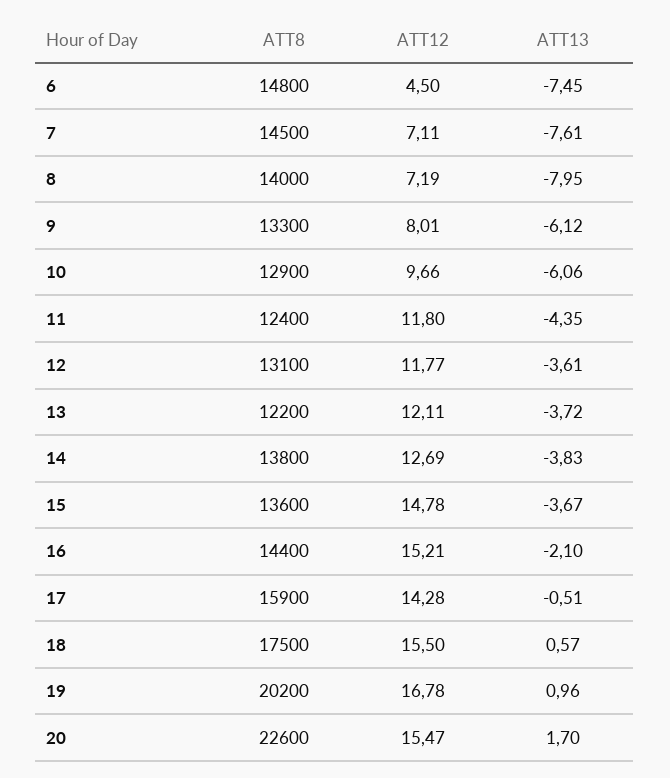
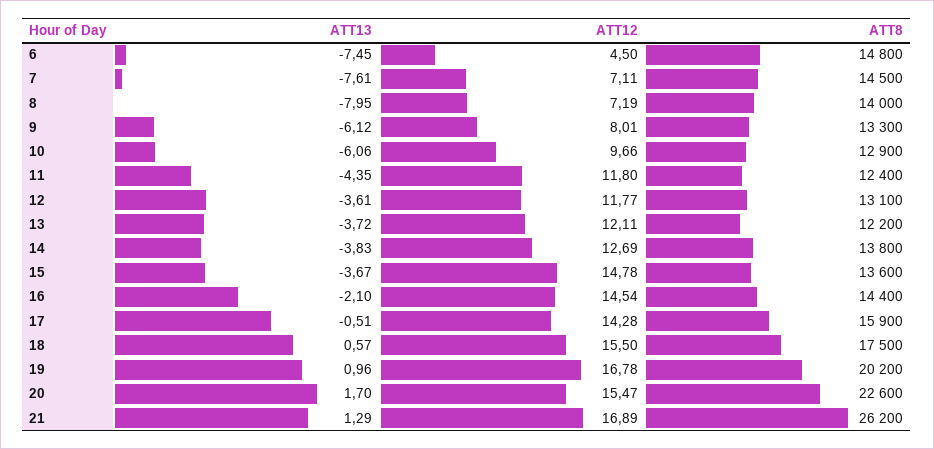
  {
    "ATT8": {
      "6": 14800,
      "7": 14500,
      "8": 14000,
      "9": 13300,
      "10": 12900,
      "11": 12400,
      "12": 13100,
      "13": 12200,
      "14": 13800,
      "15": 13600,
      "16": 14400,
      "17": 15900,
      "18": 17500,
      "19": 20200,
-     "20": 22600
+     "20": 22600,
+     "21": 26200
    },
    "ATT12": {
      "6": 4.5,
      "7": 7.11,
      "8": 7.19,
      "9": 8.01,
      "10": 9.66,
      "11": 11.8,
      "12": 11.77,
      "13": 12.11,
      "14": 12.69,
      "15": 14.78,
-     "16": 15.21,
+     "16": 14.54,
      "17": 14.28,
      "18": 15.5,
      "19": 16.78,
-     "20": 15.47
+     "20": 15.47,
+     "21": 16.89
    },
    "ATT13": {
      "6": -7.45,
      "7": -7.61,
      "8": -7.95,
      "9": -6.12,
      "10": -6.06,
      "11": -4.35,
      "12": -3.61,
      "13": -3.72,
      "14": -3.83,
      "15": -3.67,
      "16": -2.1,
      "17": -0.51,
      "18": 0.57,
      "19": 0.96,
-     "20": 1.7
+     "20": 1.7,
+     "21": 1.29
    }
  }

